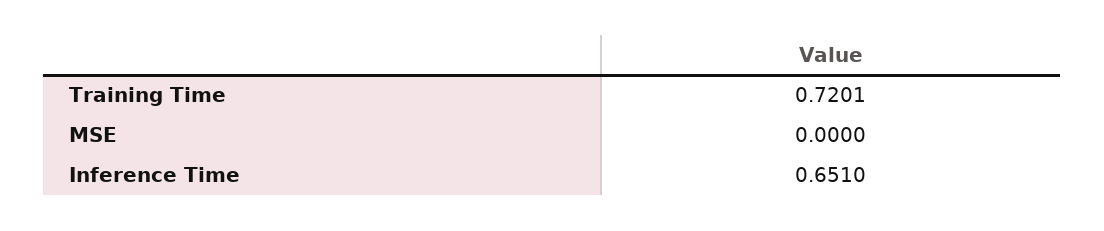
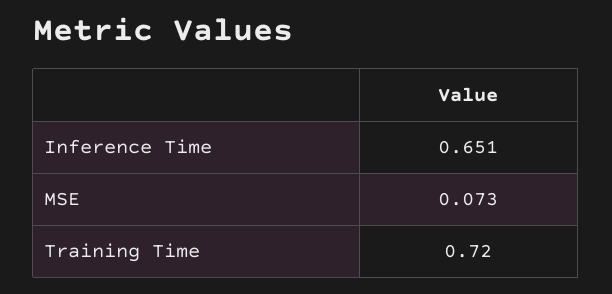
  {
    "Training Time": 0.7201,
-   "MSE": 0,
+   "MSE": 0.073,
    "Inference Time": 0.651
  }

